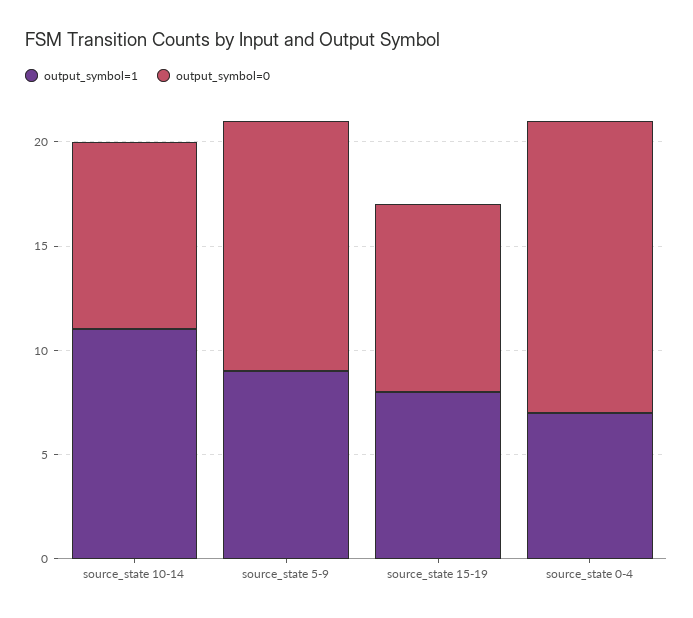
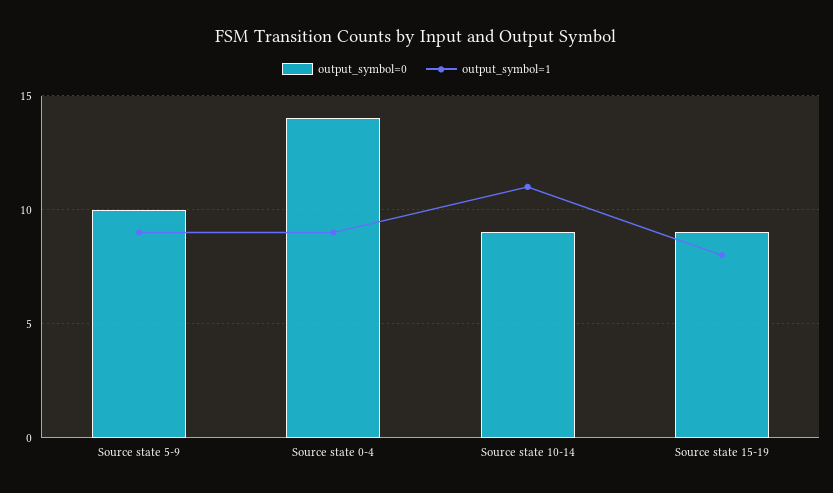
  {
    "output_symbol=1": {
      "source_state 10-14": 11,
      "source_state 5-9": 9,
      "source_state 15-19": 8,
-     "source_state 0-4": 7
+     "source_state 0-4": 9
    },
    "output_symbol=0": {
      "source_state 10-14": 9,
-     "source_state 5-9": 12,
+     "source_state 5-9": 10,
      "source_state 15-19": 9,
      "source_state 0-4": 14
    }
  }

